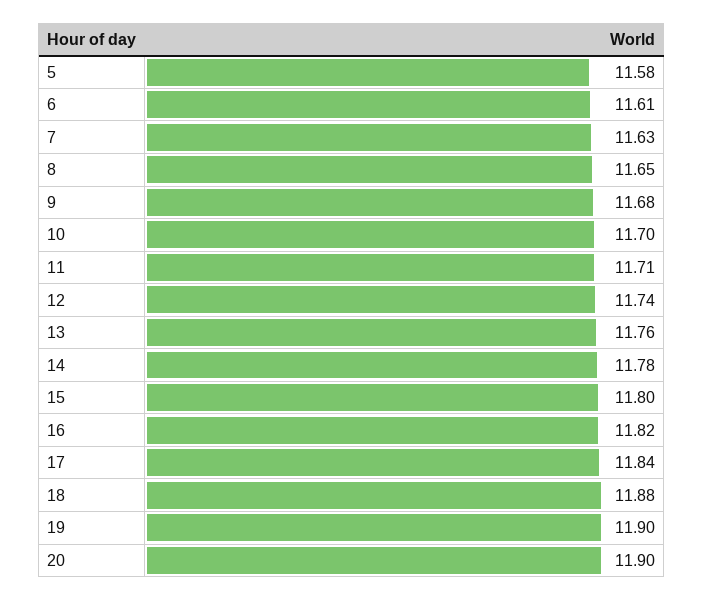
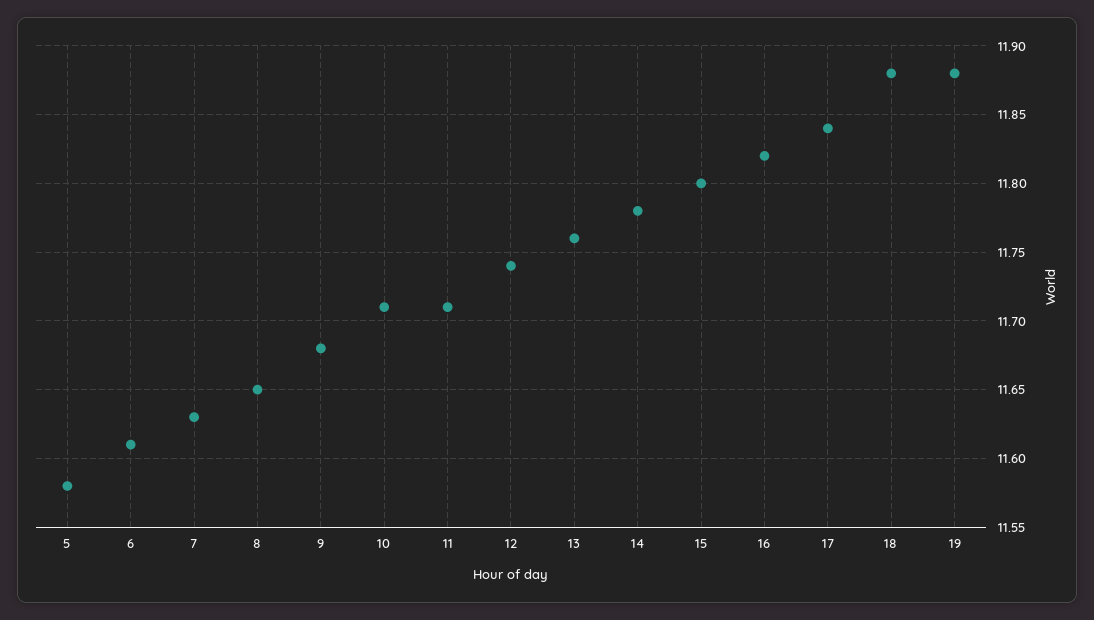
  {
    "5": 11.58,
    "6": 11.61,
    "7": 11.63,
    "8": 11.65,
    "9": 11.68,
-   "10": 11.7,
+   "10": 11.71,
    "11": 11.71,
    "12": 11.74,
    "13": 11.76,
    "14": 11.78,
    "15": 11.8,
    "16": 11.82,
    "17": 11.84,
    "18": 11.88,
-   "19": 11.9,
+   "19": 11.88
-   "20": 11.9
  }

